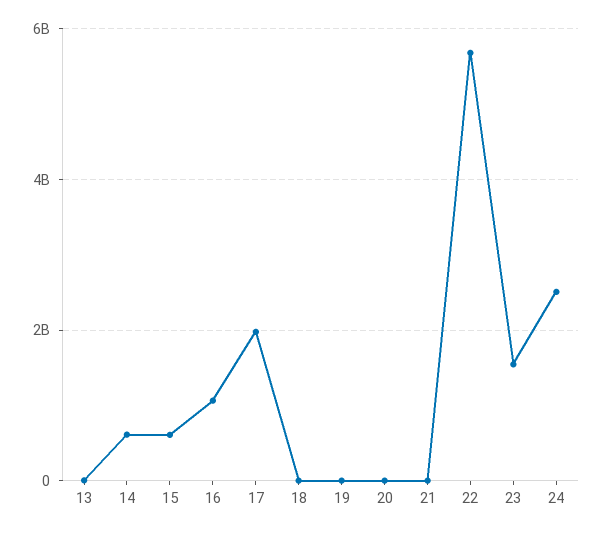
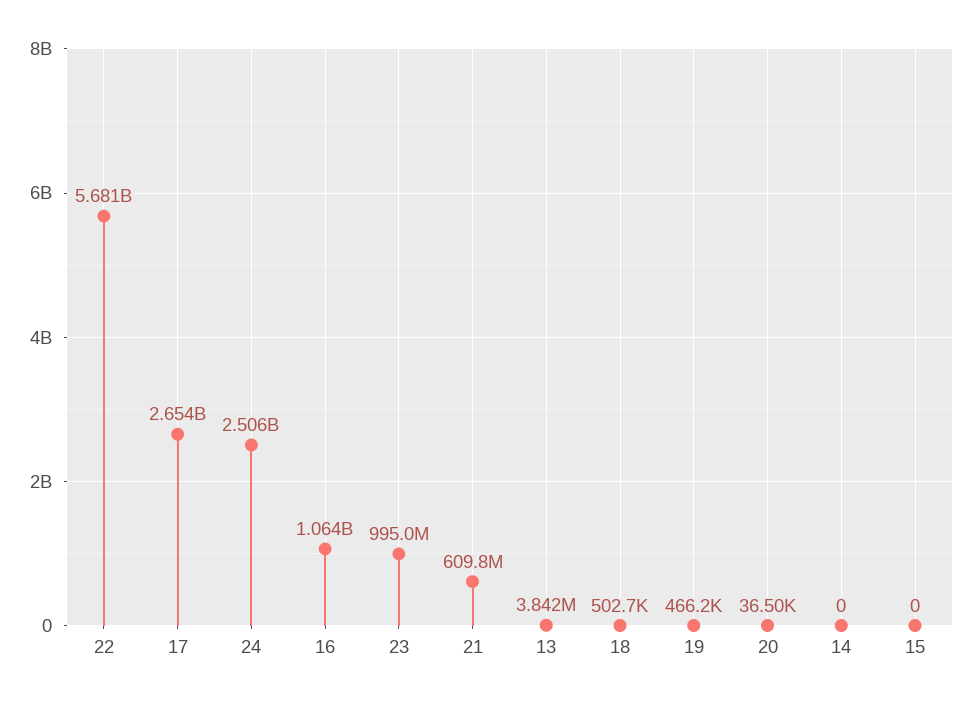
  {
    "13": 3842000,
-   "14": 600000000,
+   "14": 0,
-   "15": 600000000,
+   "15": 0,
    "16": 1064000000,
-   "17": 2000000000,
+   "17": 2654000000,
    "18": 502700,
    "19": 466200,
    "20": 36500,
-   "21": 0,
+   "21": 609800000,
    "22": 5681000000,
-   "23": 1600000000,
+   "23": 995000000,
    "24": 2506000000
  }

